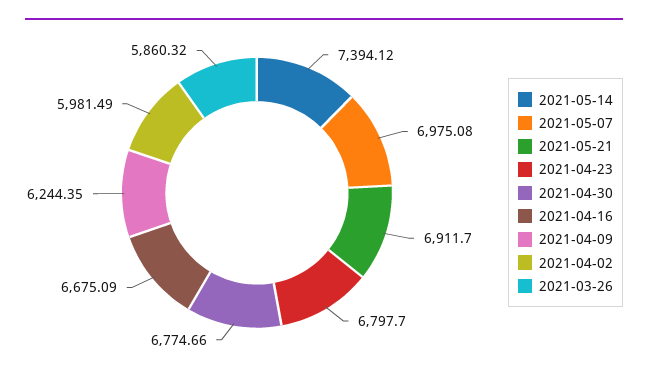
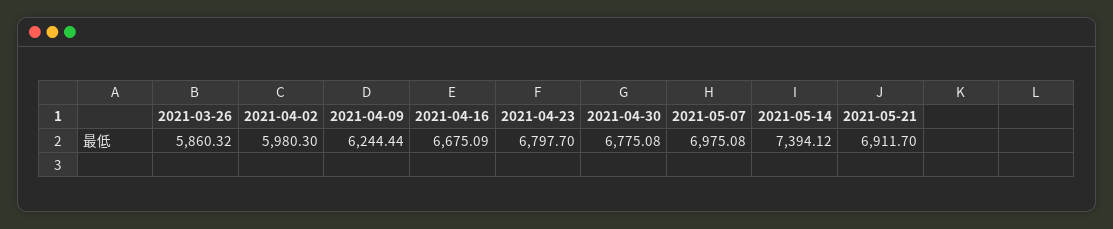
  {
    "2021-05-14": 7394.12,
    "2021-05-07": 6975.08,
    "2021-05-21": 6911.7,
    "2021-04-23": 6797.7,
-   "2021-04-30": 6774.66,
+   "2021-04-30": 6775.08,
    "2021-04-16": 6675.09,
-   "2021-04-09": 6244.35,
+   "2021-04-09": 6244.44,
-   "2021-04-02": 5981.49,
+   "2021-04-02": 5980.3,
    "2021-03-26": 5860.32
  }

